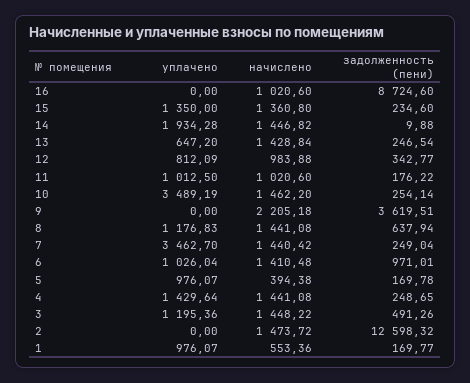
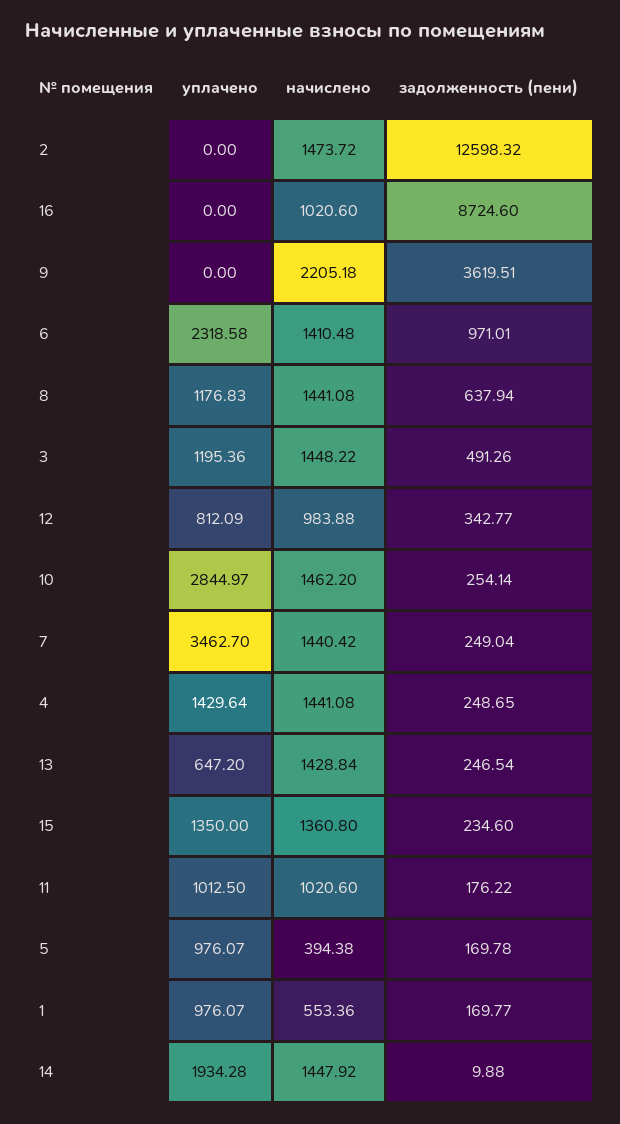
  {
    "уплачено": {
      "16": 0,
      "15": 1350,
      "14": 1934.28,
      "13": 647.2,
      "12": 812.09,
      "11": 1012.5,
-     "10": 3489.19,
+     "10": 2844.97,
      "9": 0,
      "8": 1176.83,
      "7": 3462.7,
-     "6": 1026.04,
+     "6": 2318.58,
      "5": 976.07,
      "4": 1429.64,
      "3": 1195.36,
      "2": 0,
      "1": 976.07
    },
    "начислено": {
      "16": 1020.6,
      "15": 1360.8,
-     "14": 1446.82,
+     "14": 1447.92,
      "13": 1428.84,
      "12": 983.88,
      "11": 1020.6,
      "10": 1462.2,
      "9": 2205.18,
      "8": 1441.08,
      "7": 1440.42,
      "6": 1410.48,
      "5": 394.38,
      "4": 1441.08,
      "3": 1448.22,
      "2": 1473.72,
      "1": 553.36
    },
    "задолженность (пени)": {
      "16": 8724.6,
      "15": 234.6,
      "14": 9.88,
      "13": 246.54,
      "12": 342.77,
      "11": 176.22,
      "10": 254.14,
      "9": 3619.51,
      "8": 637.94,
      "7": 249.04,
      "6": 971.01,
      "5": 169.78,
      "4": 248.65,
      "3": 491.26,
      "2": 12598.32,
      "1": 169.77
    }
  }

